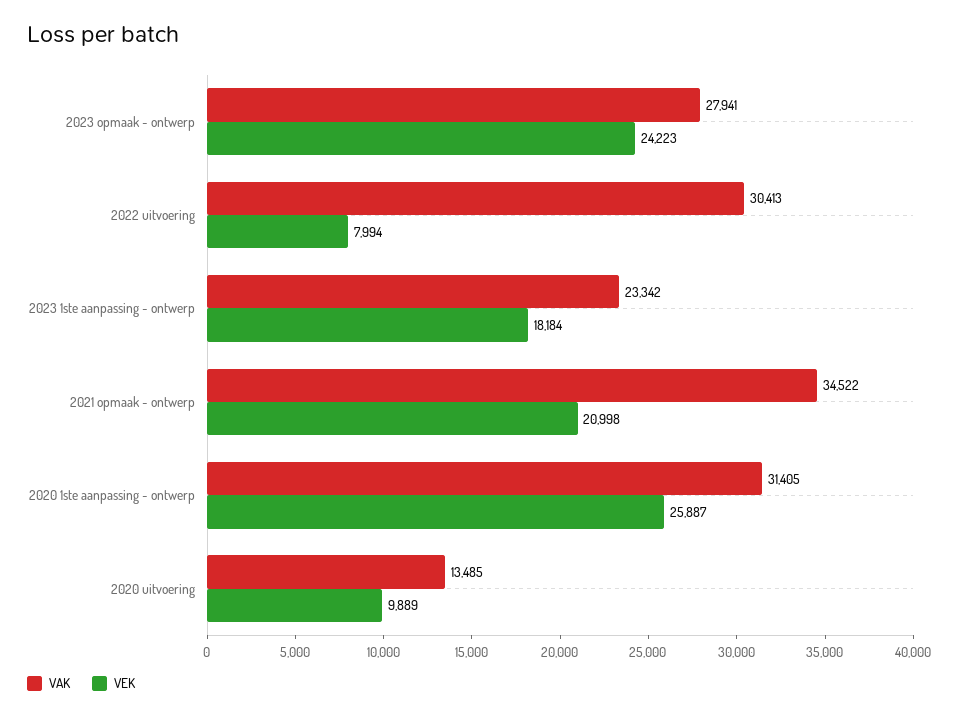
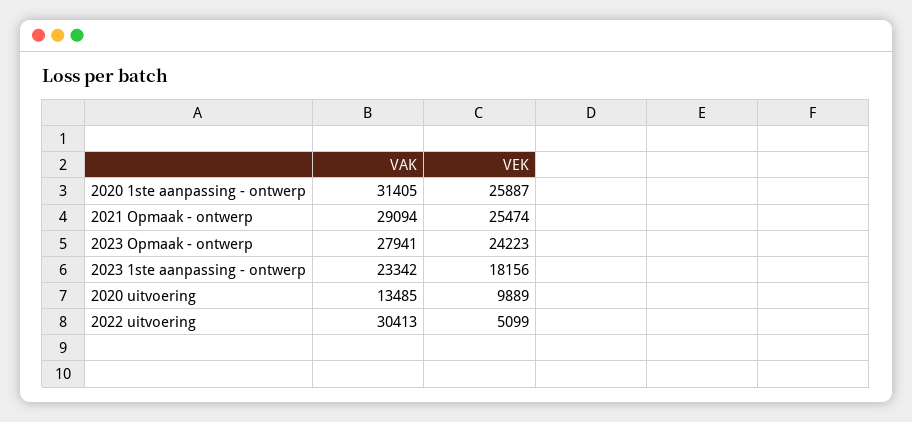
  {
    "VAK": {
      "2023 opmaak - ontwerp": 27941,
      "2022 uitvoering": 30413,
      "2023 1ste aanpassing - ontwerp": 23342,
-     "2021 opmaak - ontwerp": 34522,
+     "2021 opmaak - ontwerp": 29094,
      "2020 1ste aanpassing - ontwerp": 31405,
      "2020 uitvoering": 13485
    },
    "VEK": {
      "2023 opmaak - ontwerp": 24223,
-     "2022 uitvoering": 7994,
+     "2022 uitvoering": 5099,
-     "2023 1ste aanpassing - ontwerp": 18184,
+     "2023 1ste aanpassing - ontwerp": 18156,
-     "2021 opmaak - ontwerp": 20998,
+     "2021 opmaak - ontwerp": 25474,
      "2020 1ste aanpassing - ontwerp": 25887,
      "2020 uitvoering": 9889
    }
  }

